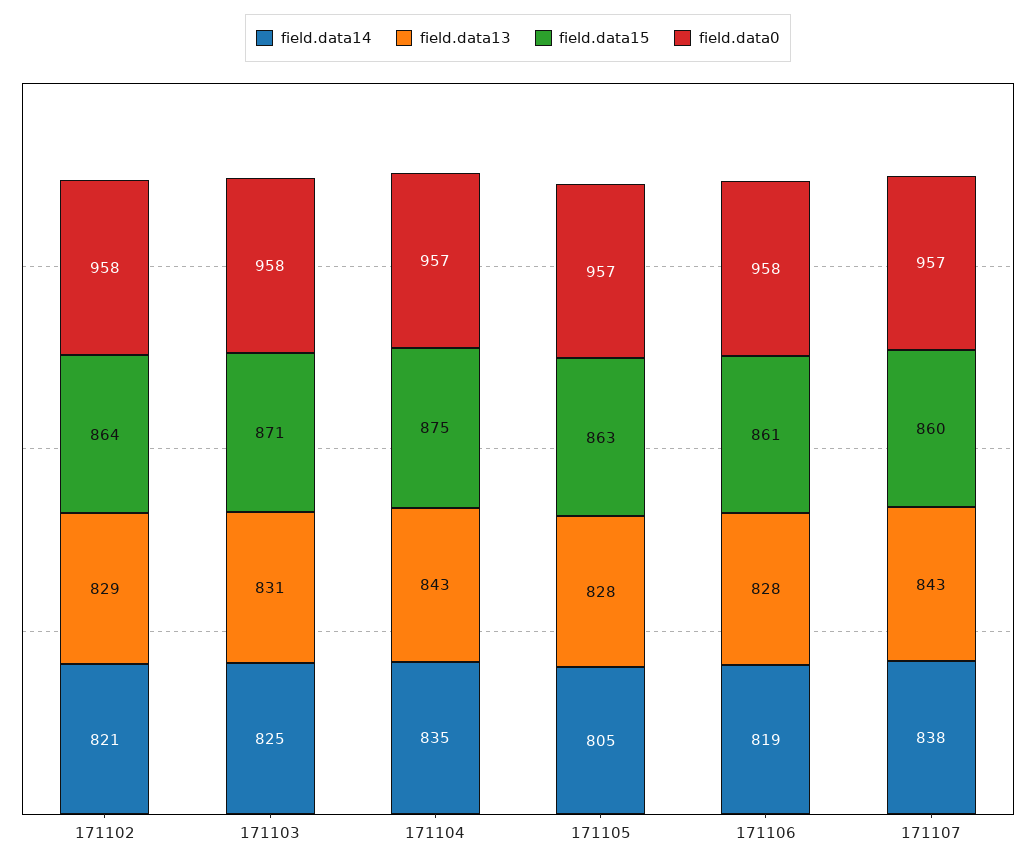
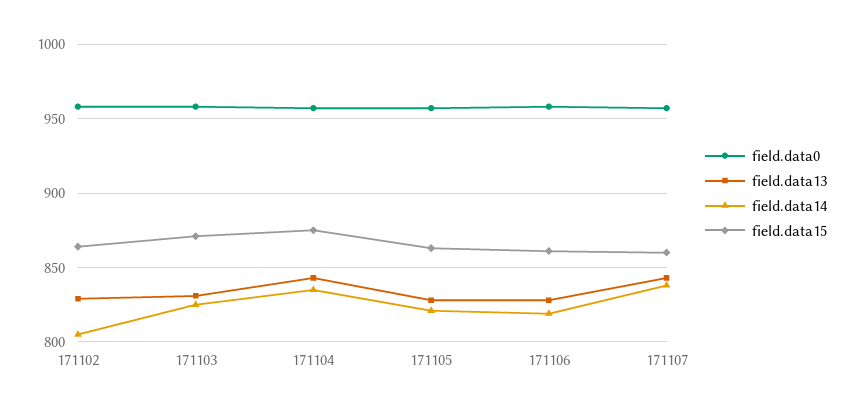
  {
    "field.data14": {
-     "171102": 821,
+     "171102": 805,
      "171103": 825,
      "171104": 835,
-     "171105": 805,
+     "171105": 820,
      "171106": 819,
      "171107": 838
    },
    "field.data13": {
      "171102": 829,
      "171103": 831,
      "171104": 843,
      "171105": 828,
      "171106": 828,
      "171107": 843
    },
    "field.data15": {
      "171102": 864,
      "171103": 871,
      "171104": 875,
      "171105": 863,
      "171106": 861,
      "171107": 860
    },
    "field.data0": {
      "171102": 958,
      "171103": 958,
      "171104": 957,
      "171105": 957,
      "171106": 958,
      "171107": 957
    }
  }

